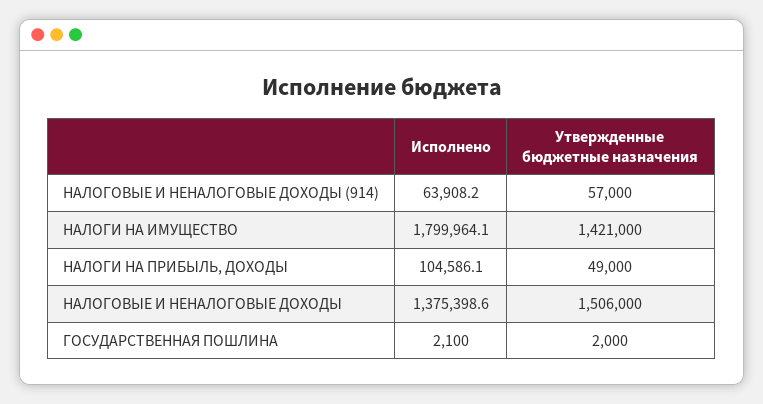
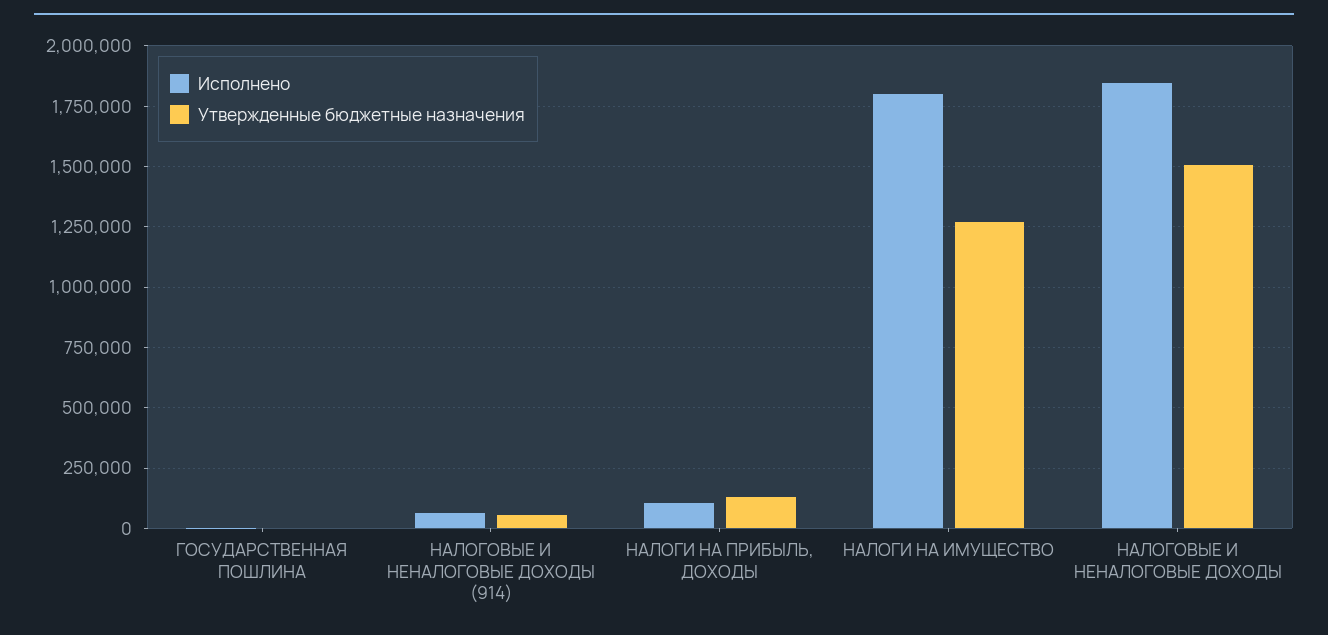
  {
    "Исполнено": {
      "НАЛОГОВЫЕ И НЕНАЛОГОВЫЕ ДОХОДЫ (914)": 63908.2,
      "НАЛОГИ НА ИМУЩЕСТВО": 1799964.1,
      "НАЛОГИ НА ПРИБЫЛЬ, ДОХОДЫ": 104586.1,
-     "НАЛОГОВЫЕ И НЕНАЛОГОВЫЕ ДОХОДЫ": 1375398.6,
+     "НАЛОГОВЫЕ И НЕНАЛОГОВЫЕ ДОХОДЫ": 1850000,
      "ГОСУДАРСТВЕННАЯ ПОШЛИНА": 2100
    },
    "Утвержденные бюджетные назначения": {
      "НАЛОГОВЫЕ И НЕНАЛОГОВЫЕ ДОХОДЫ (914)": 57000,
-     "НАЛОГИ НА ИМУЩЕСТВО": 1421000,
+     "НАЛОГИ НА ИМУЩЕСТВО": 1275000,
-     "НАЛОГИ НА ПРИБЫЛЬ, ДОХОДЫ": 49000,
+     "НАЛОГИ НА ПРИБЫЛЬ, ДОХОДЫ": 125000,
      "НАЛОГОВЫЕ И НЕНАЛОГОВЫЕ ДОХОДЫ": 1506000,
      "ГОСУДАРСТВЕННАЯ ПОШЛИНА": 2000
    }
  }

